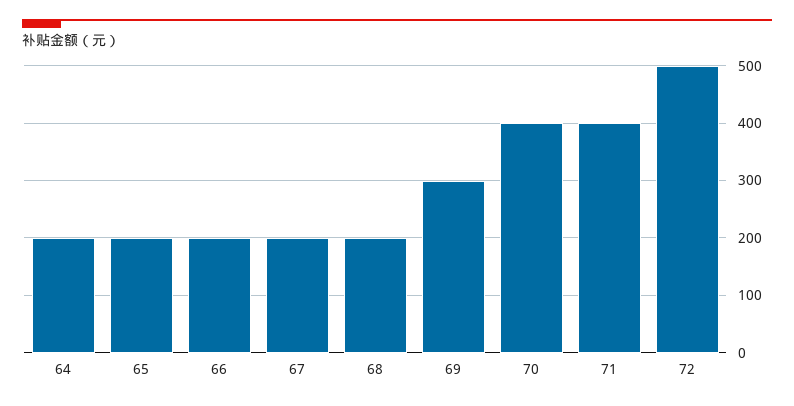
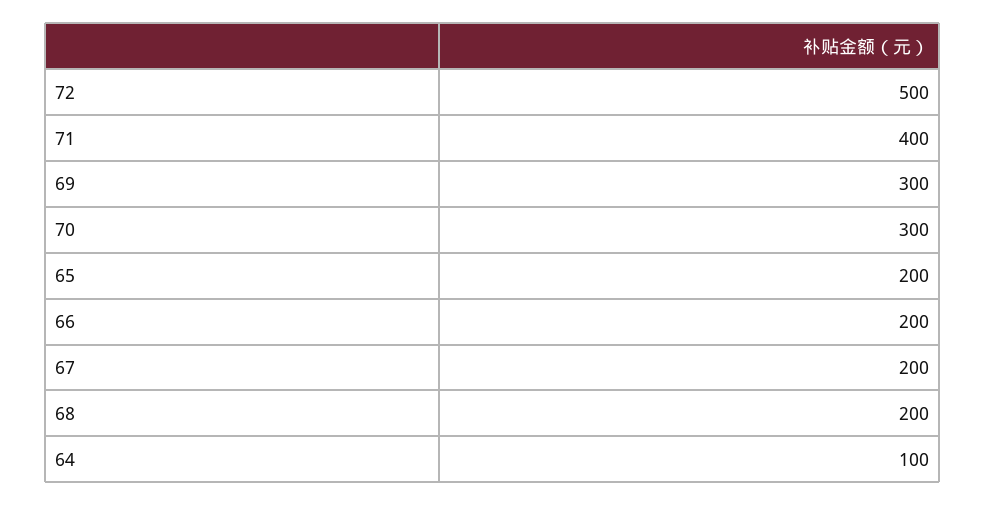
  {
-   "64": 200,
+   "64": 100,
    "65": 200,
    "66": 200,
    "67": 200,
    "68": 200,
    "69": 300,
-   "70": 400,
+   "70": 300,
    "71": 400,
    "72": 500
  }

